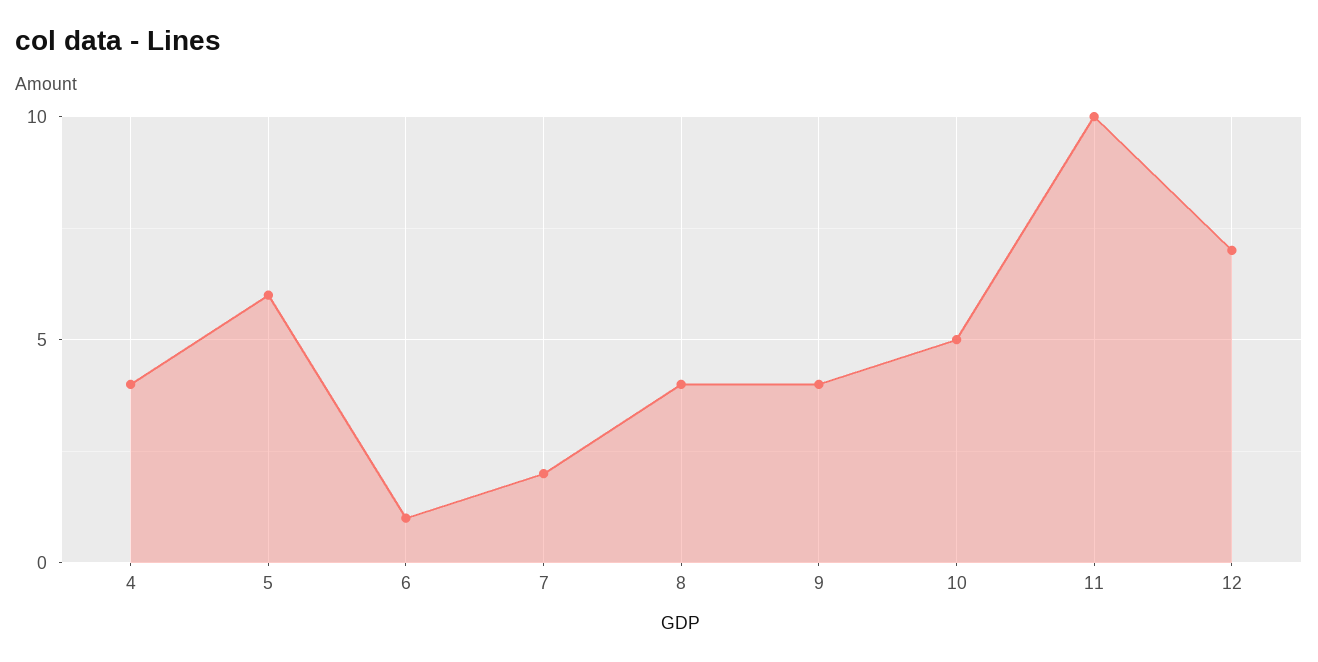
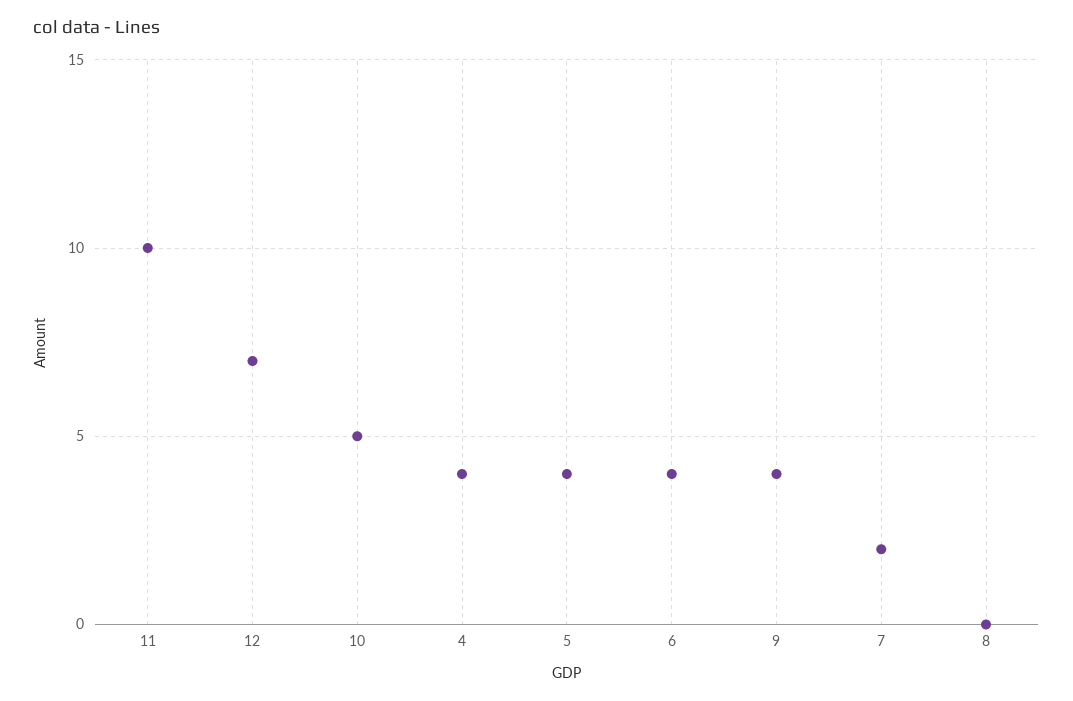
  {
    "4": 4,
-   "5": 6,
+   "5": 4,
-   "6": 1,
+   "6": 4,
    "7": 2,
-   "8": 4,
+   "8": 0,
    "9": 4,
    "10": 5,
    "11": 10,
    "12": 7
  }

